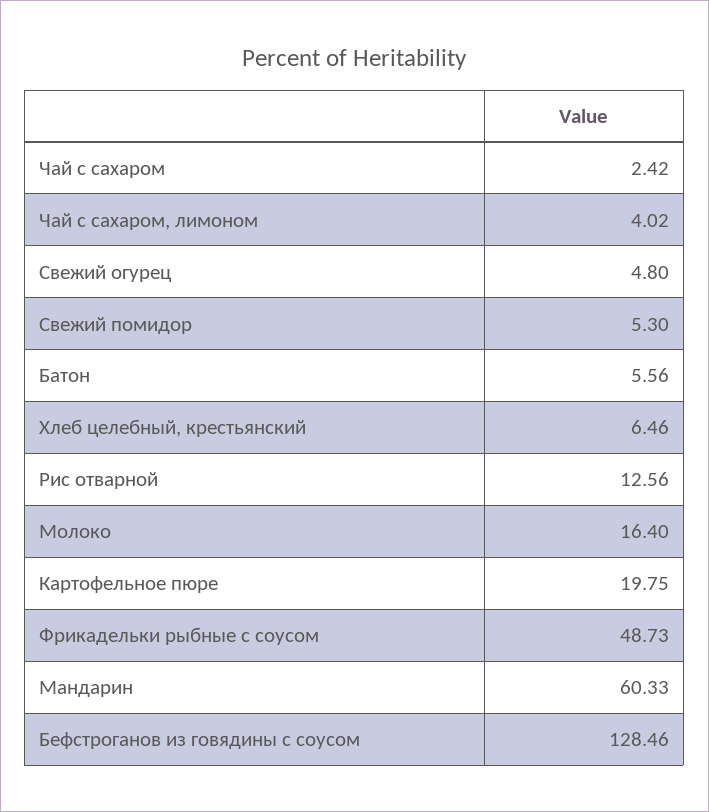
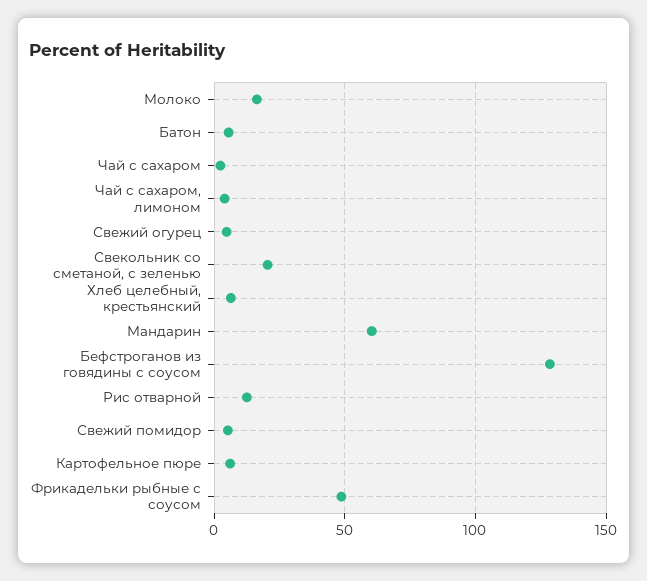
  {
    "Чай с сахаром": 2.42,
    "Чай с сахаром, лимоном": 4.02,
    "Свежий огурец": 4.8,
    "Свежий помидор": 5.3,
    "Батон": 5.56,
    "Хлеб целебный, крестьянский": 6.46,
    "Рис отварной": 12.56,
    "Молоко": 16.4,
-   "Картофельное пюре": 19.75,
+   "Картофельное пюре": 5,
    "Фрикадельки рыбные с соусом": 48.73,
    "Мандарин": 60.33,
-   "Бефстроганов из говядины с соусом": 128.46
+   "Бефстроганов из говядины с соусом": 128.46,
+   "Свекольник со сметаной, с зеленью": 20
  }

